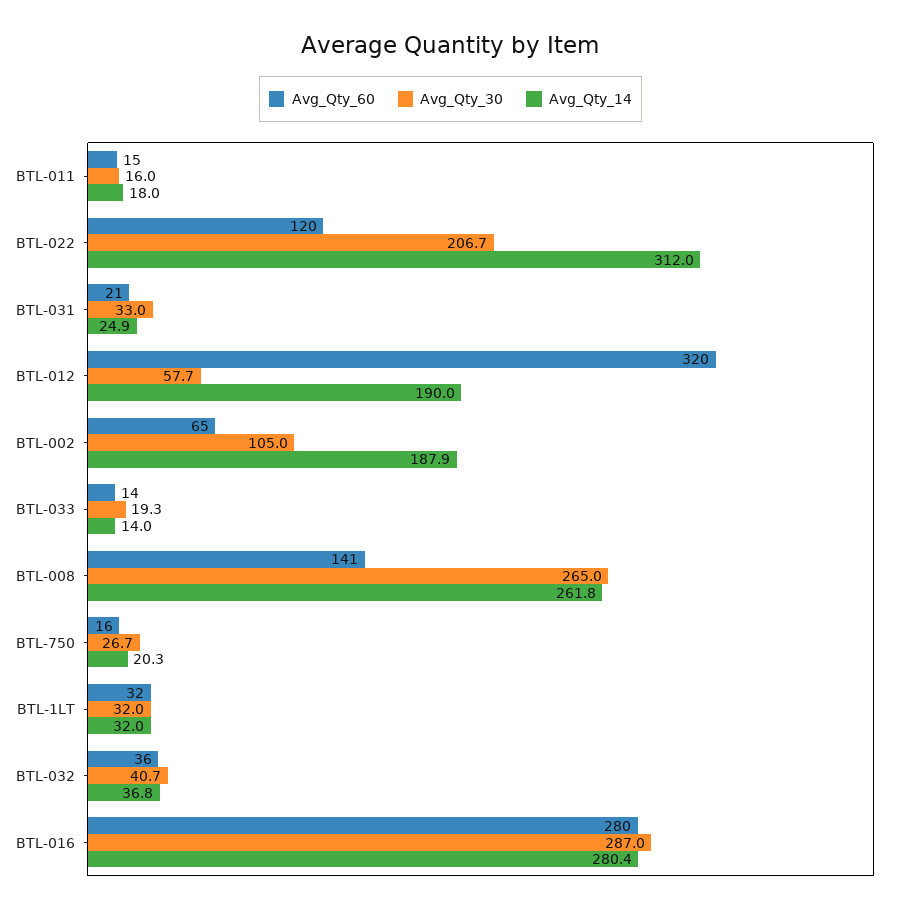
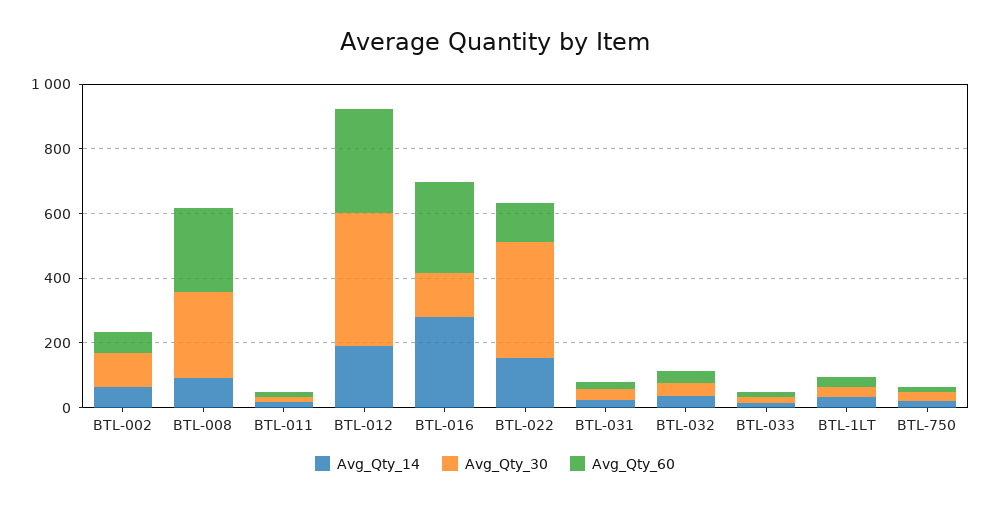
  {
    "Avg_Qty_60": {
      "BTL-011": 15,
      "BTL-022": 120,
      "BTL-031": 21,
      "BTL-012": 320,
      "BTL-002": 65,
      "BTL-033": 14,
-     "BTL-008": 141,
+     "BTL-008": 250,
      "BTL-750": 16,
      "BTL-1LT": 32,
      "BTL-032": 36,
      "BTL-016": 280
    },
    "Avg_Qty_30": {
      "BTL-011": 16,
-     "BTL-022": 206.7,
+     "BTL-022": 350,
      "BTL-031": 33,
-     "BTL-012": 57.7,
+     "BTL-012": 400,
      "BTL-002": 105,
      "BTL-033": 19.3,
      "BTL-008": 265,
      "BTL-750": 26.7,
      "BTL-1LT": 32,
      "BTL-032": 40.7,
-     "BTL-016": 287
+     "BTL-016": 150
    },
    "Avg_Qty_14": {
      "BTL-011": 18,
-     "BTL-022": 312,
+     "BTL-022": 150,
      "BTL-031": 24.9,
      "BTL-012": 190,
-     "BTL-002": 187.9,
+     "BTL-002": 50,
      "BTL-033": 14,
-     "BTL-008": 261.8,
+     "BTL-008": 100,
      "BTL-750": 20.3,
      "BTL-1LT": 32,
      "BTL-032": 36.8,
      "BTL-016": 280.4
    }
  }

